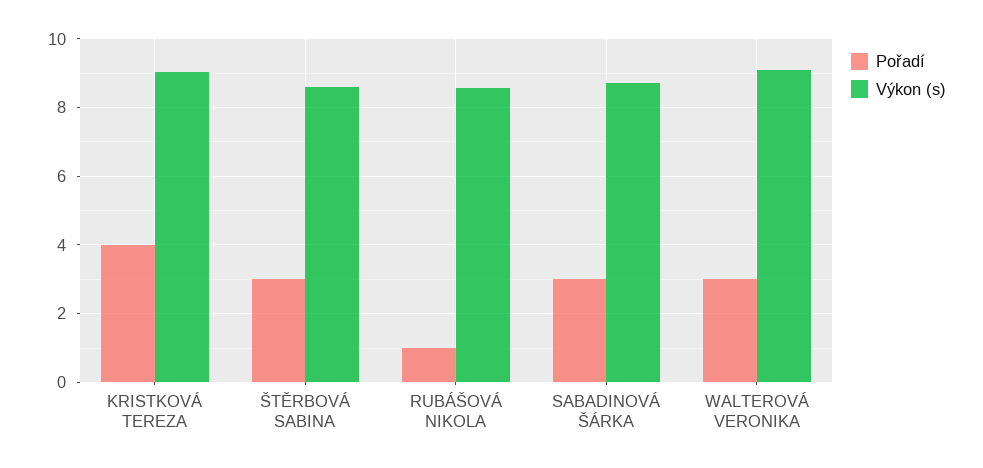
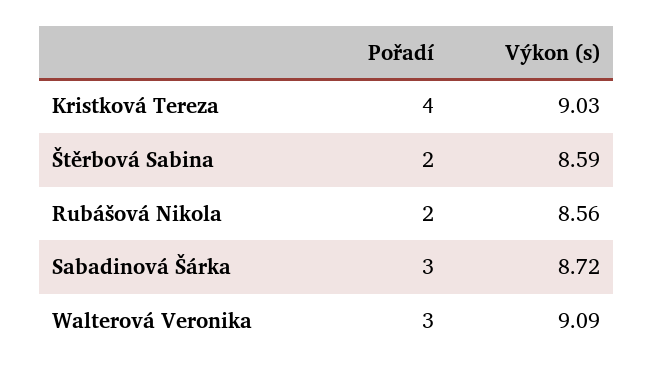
  {
    "Pořadí": {
      "KRISTKOVÁ TEREZA": 4,
-     "ŠTĚRBOVÁ SABINA": 3,
+     "ŠTĚRBOVÁ SABINA": 2,
-     "RUBÁŠOVÁ NIKOLA": 1,
+     "RUBÁŠOVÁ NIKOLA": 2,
      "SABADINOVÁ ŠÁRKA": 3,
      "WALTEROVÁ VERONIKA": 3
    },
    "Výkon (s)": {
      "KRISTKOVÁ TEREZA": 9.03,
      "ŠTĚRBOVÁ SABINA": 8.59,
      "RUBÁŠOVÁ NIKOLA": 8.56,
      "SABADINOVÁ ŠÁRKA": 8.72,
      "WALTEROVÁ VERONIKA": 9.09
    }
  }

